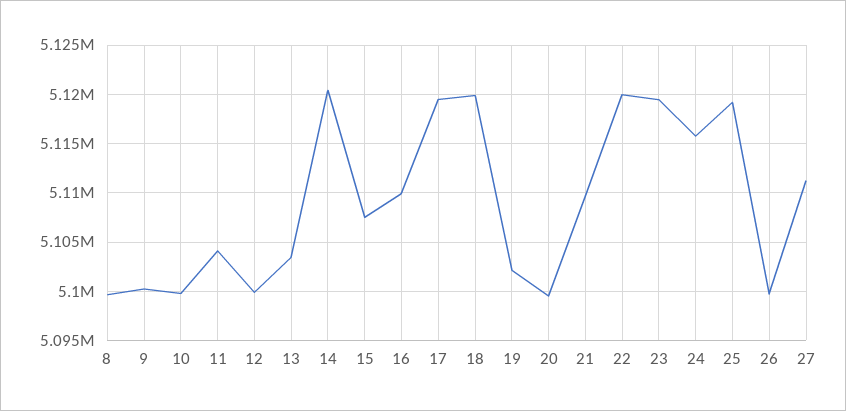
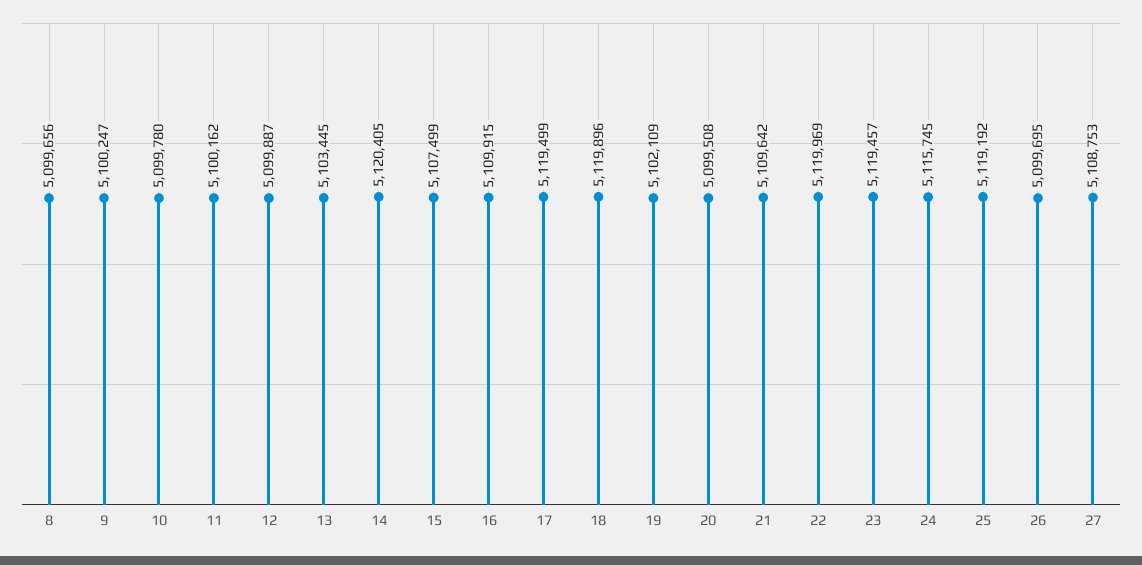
  {
    "8": 5099656,
    "9": 5100247,
    "10": 5099780,
-   "11": 5104000,
+   "11": 5100162,
    "12": 5099887,
    "13": 5103445,
    "14": 5120405,
    "15": 5107499,
    "16": 5109915,
    "17": 5119499,
    "18": 5119896,
    "19": 5102109,
    "20": 5099508,
    "21": 5109642,
    "22": 5119969,
    "23": 5119457,
    "24": 5115745,
    "25": 5119192,
    "26": 5099695,
-   "27": 5111000
+   "27": 5108753
  }

